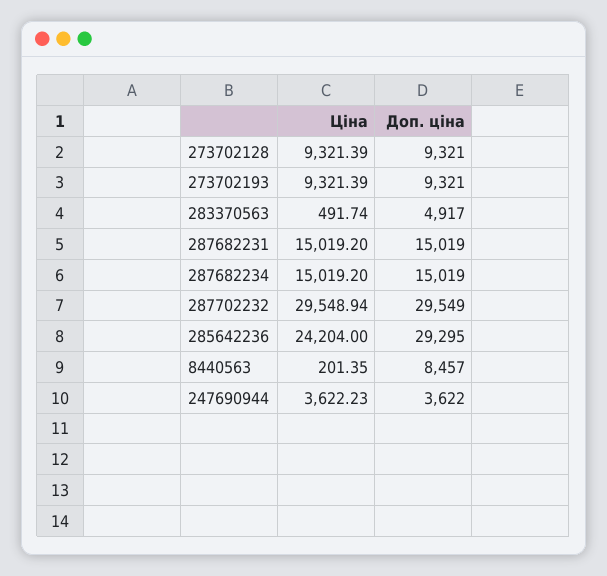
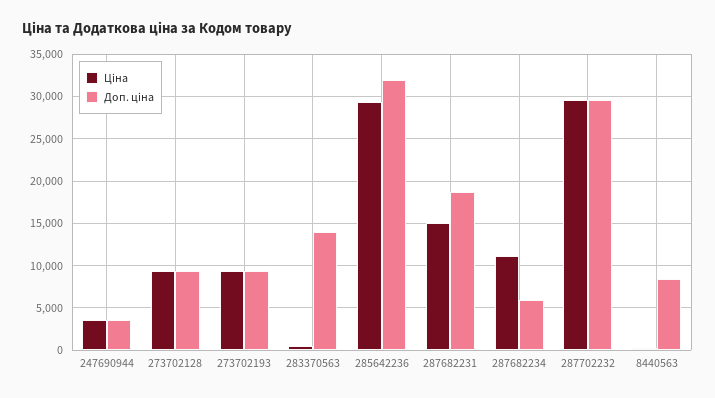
  {
    "Ціна": {
      "273702128": 9321.39,
      "273702193": 9321.39,
      "283370563": 491.74,
      "287682231": 15019.2,
-     "287682234": 15019.2,
+     "287682234": 11000,
      "287702232": 29548.94,
-     "285642236": 24204,
+     "285642236": 29000,
      "8440563": 201.35,
      "247690944": 3622.23
    },
    "Доп. ціна": {
      "273702128": 9321,
      "273702193": 9321,
-     "283370563": 4917,
+     "283370563": 14000,
-     "287682231": 15019,
+     "287682231": 19000,
-     "287682234": 15019,
+     "287682234": 6000,
      "287702232": 29549,
-     "285642236": 29295,
+     "285642236": 32000,
      "8440563": 8457,
      "247690944": 3622
    }
  }

